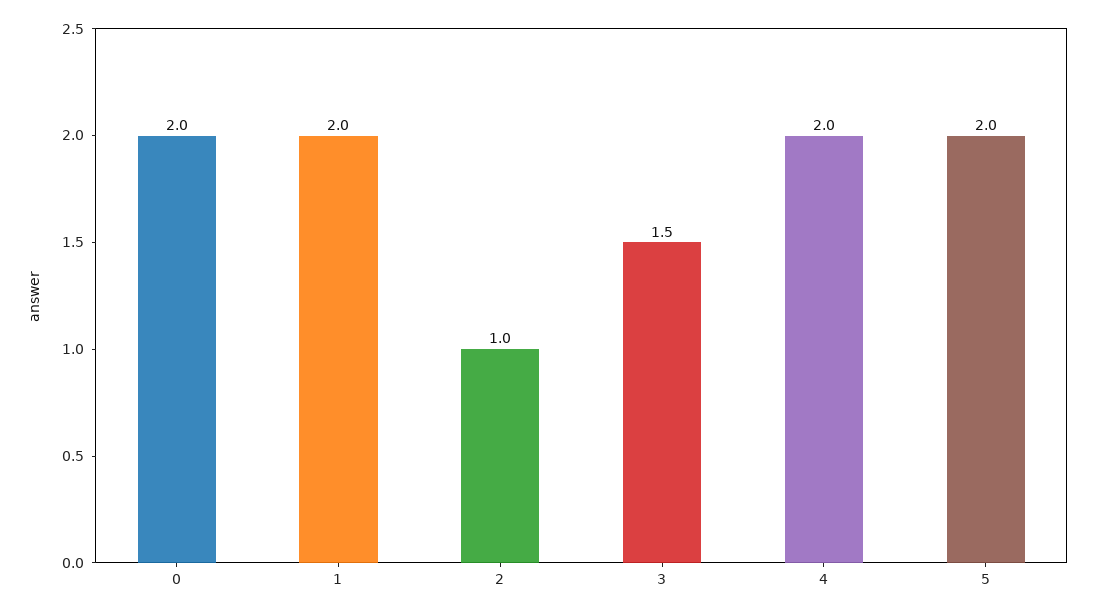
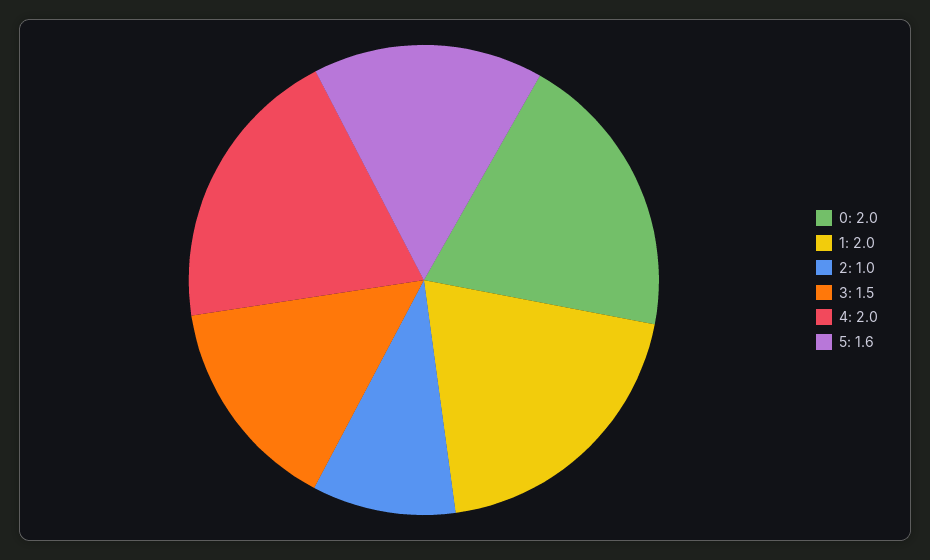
  {
    "0": 2,
    "1": 2,
    "2": 1,
    "3": 1.5,
    "4": 2,
-   "5": 2
+   "5": 1.6
  }

